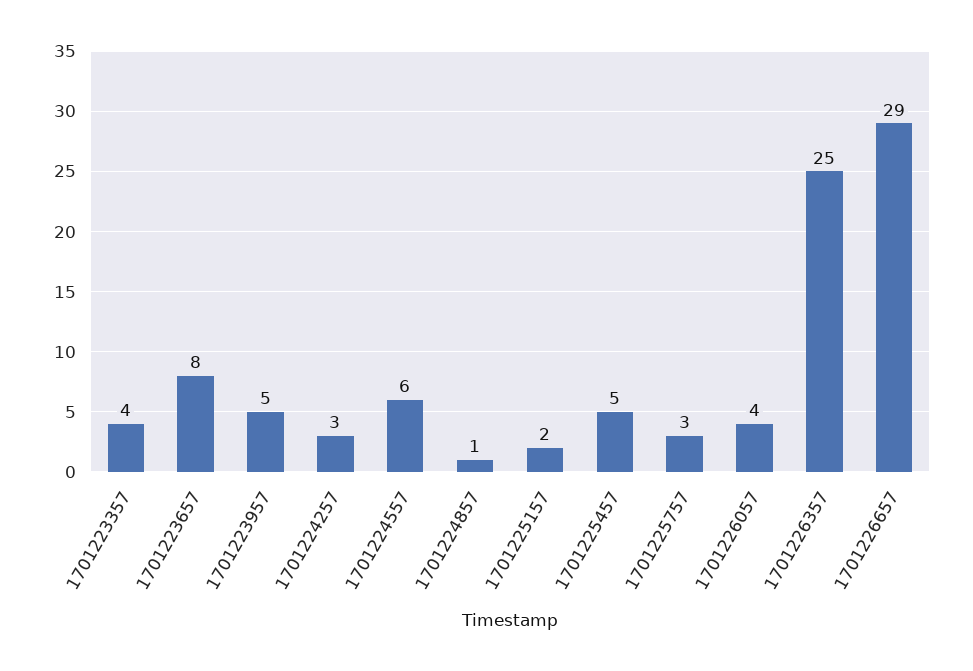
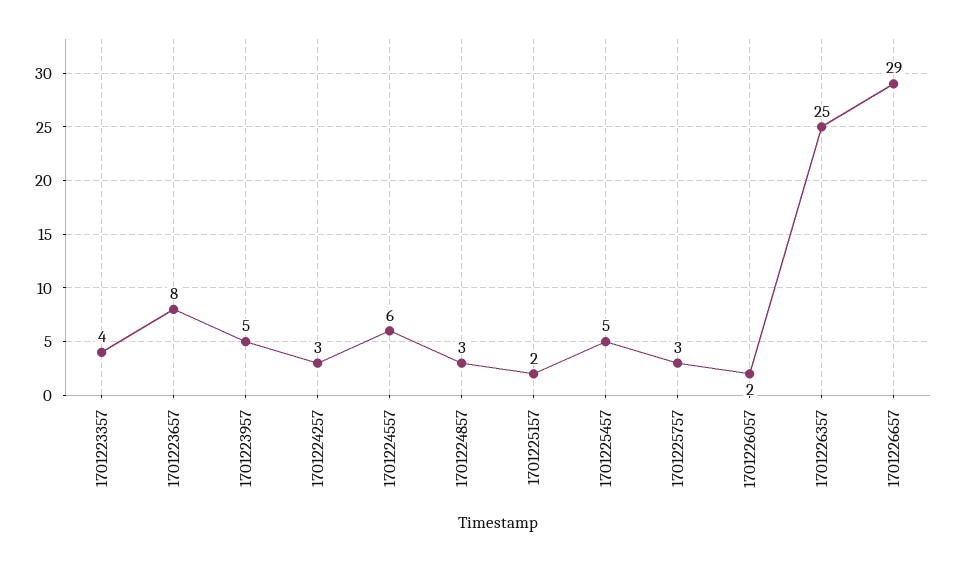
  {
    "1701223357": 4,
    "1701223657": 8,
    "1701223957": 5,
    "1701224257": 3,
    "1701224557": 6,
-   "1701224857": 1,
+   "1701224857": 3,
    "1701225157": 2,
    "1701225457": 5,
    "1701225757": 3,
-   "1701226057": 4,
+   "1701226057": 2,
    "1701226357": 25,
    "1701226657": 29
  }

